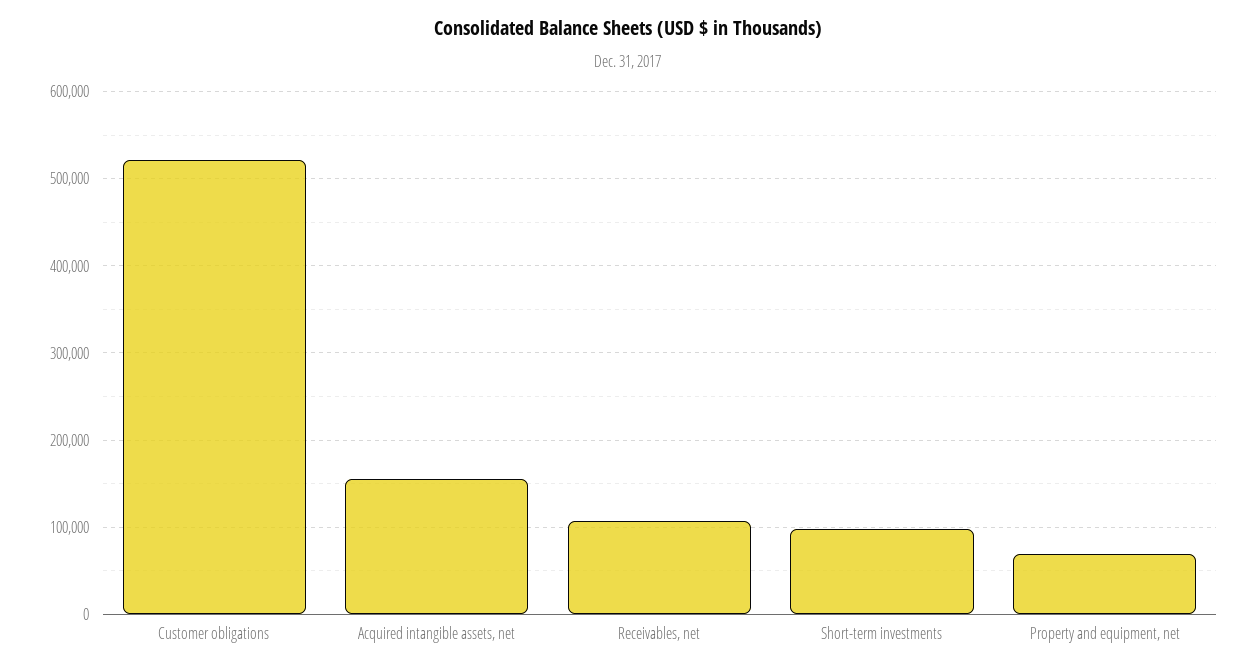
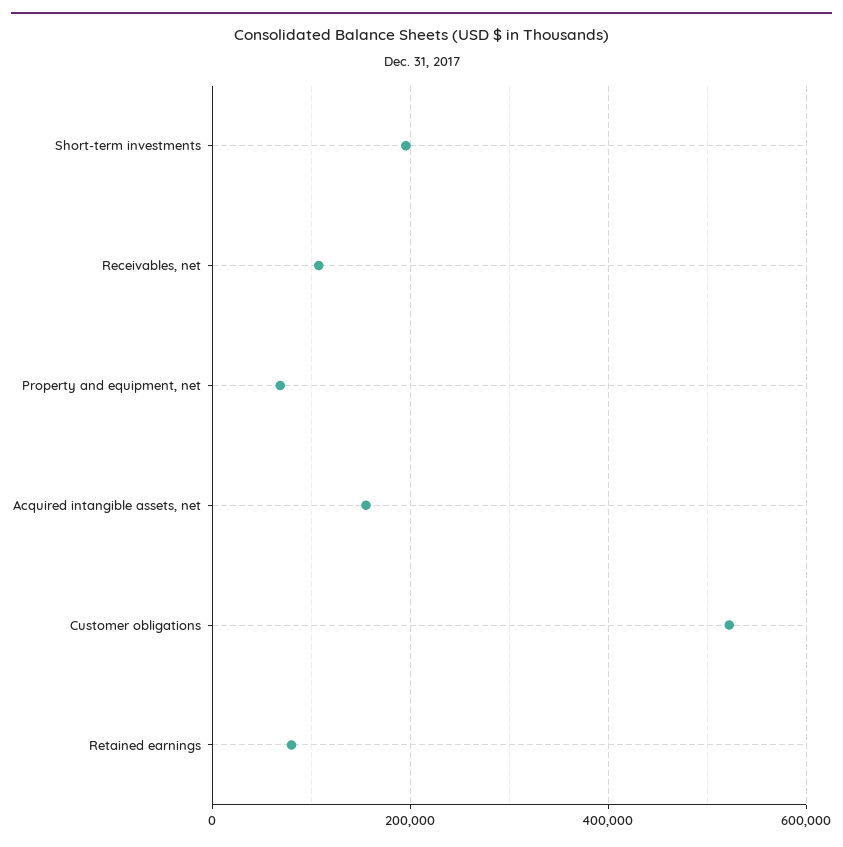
  {
    "Customer obligations": 520000,
    "Acquired intangible assets, net": 160000,
    "Receivables, net": 110000,
-   "Short-term investments": 100000,
+   "Short-term investments": 200000,
-   "Property and equipment, net": 70000
+   "Property and equipment, net": 70000,
+   "Retained earnings": 80000
  }

